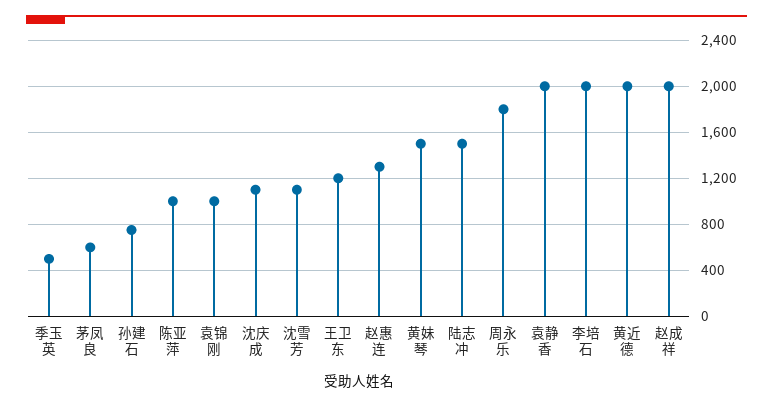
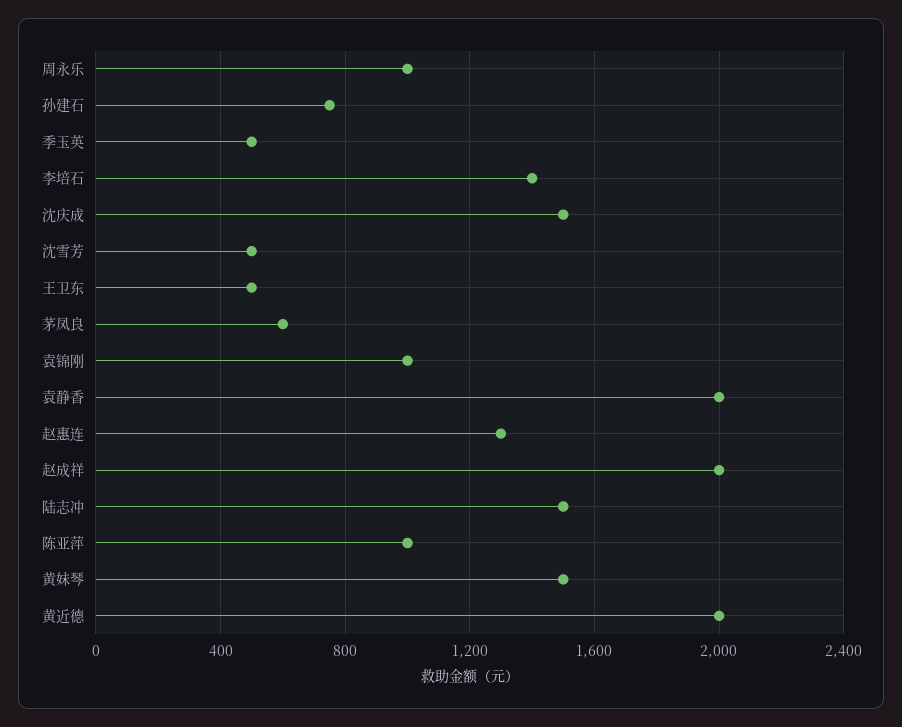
  {
    "季玉英": 500,
    "茅凤良": 600,
    "孙建石": 750,
    "陈亚萍": 1000,
    "袁锦刚": 1000,
-   "沈庆成": 1100,
+   "沈庆成": 1500,
-   "沈雪芳": 1100,
+   "沈雪芳": 500,
-   "王卫东": 1200,
+   "王卫东": 500,
    "赵惠连": 1300,
    "黄妹琴": 1500,
    "陆志冲": 1500,
-   "周永乐": 1800,
+   "周永乐": 1000,
    "袁静香": 2000,
-   "李培石": 2000,
+   "李培石": 1400,
    "黄近德": 2000,
    "赵成祥": 2000
  }

